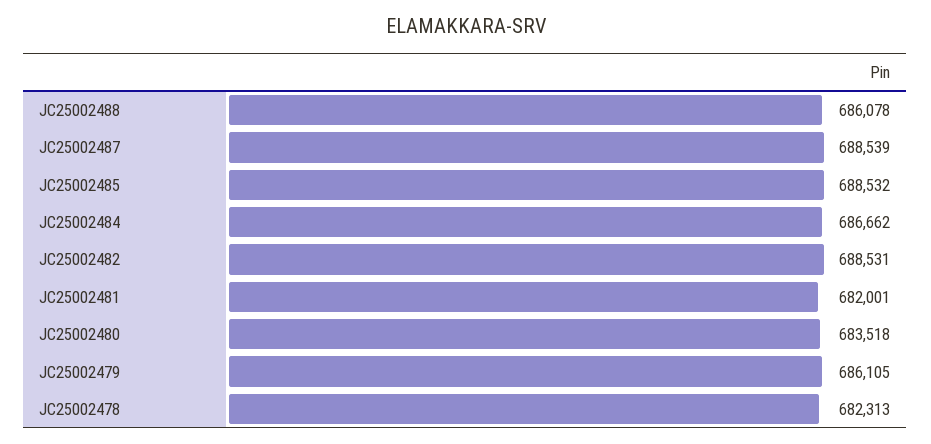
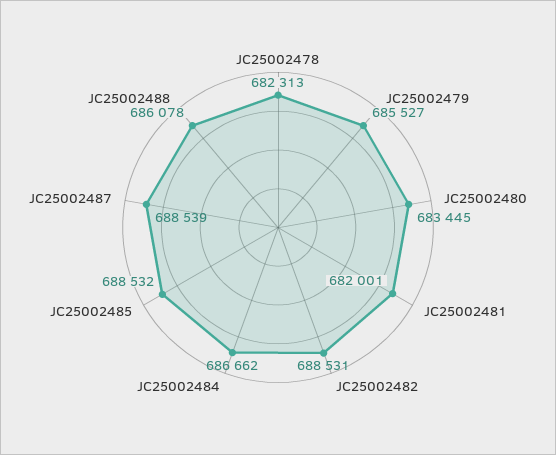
  {
    "JC25002488": 686078,
    "JC25002487": 688539,
    "JC25002485": 688532,
    "JC25002484": 686662,
    "JC25002482": 688531,
    "JC25002481": 682001,
-   "JC25002480": 683518,
+   "JC25002480": 683445,
-   "JC25002479": 686105,
+   "JC25002479": 685527,
    "JC25002478": 682313
  }

